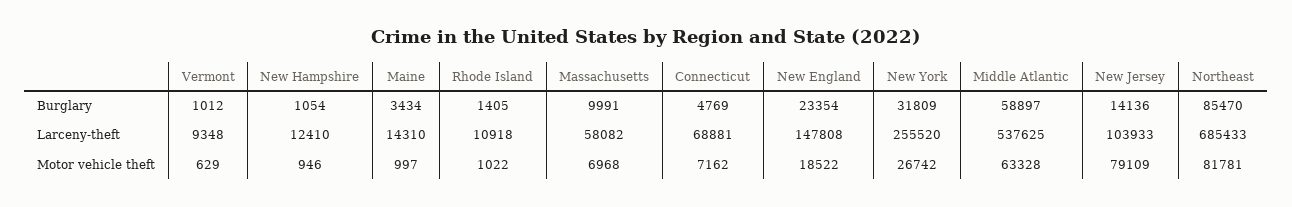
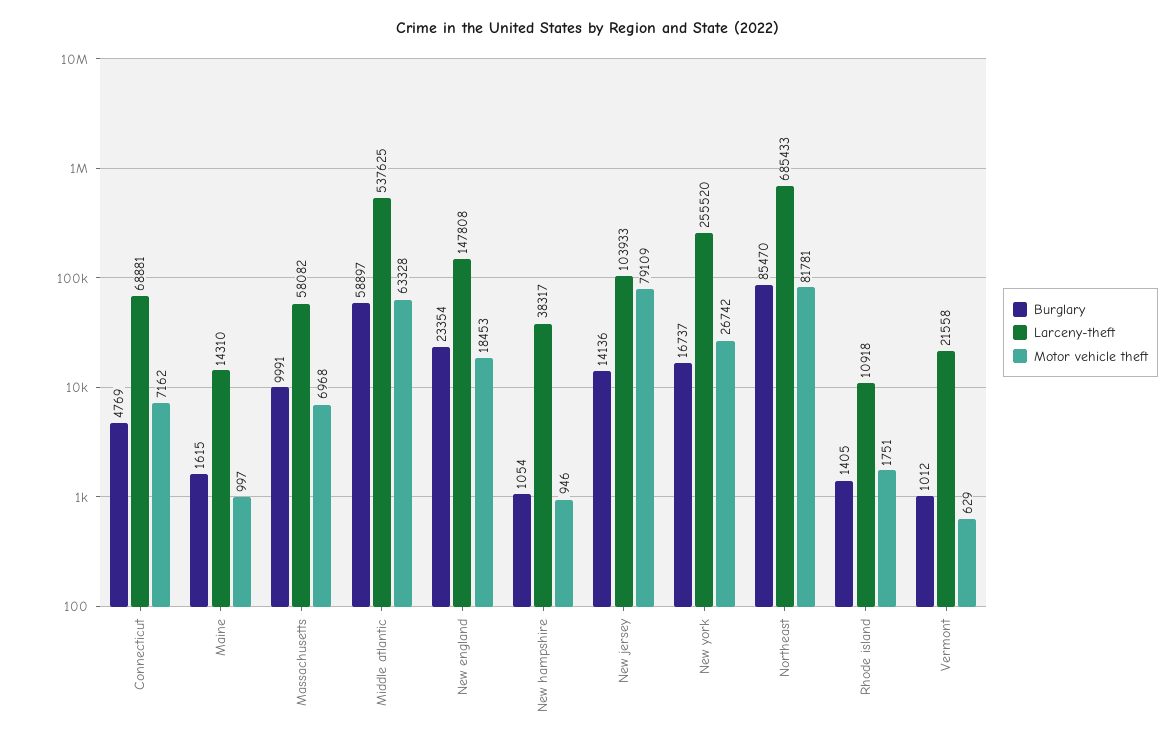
  {
    "Burglary": {
      "Vermont": 1012,
      "New Hampshire": 1054,
-     "Maine": 3434,
+     "Maine": 1615,
      "Rhode Island": 1405,
      "Massachusetts": 9991,
      "Connecticut": 4769,
      "New England": 23354,
-     "New York": 31809,
+     "New York": 16737,
      "Middle Atlantic": 58897,
      "New Jersey": 14136,
      "Northeast": 85470
    },
    "Larceny-theft": {
-     "Vermont": 9348,
+     "Vermont": 21558,
-     "New Hampshire": 12410,
+     "New Hampshire": 38317,
      "Maine": 14310,
      "Rhode Island": 10918,
      "Massachusetts": 58082,
      "Connecticut": 68881,
      "New England": 147808,
      "New York": 255520,
      "Middle Atlantic": 537625,
      "New Jersey": 103933,
      "Northeast": 685433
    },
    "Motor vehicle theft": {
      "Vermont": 629,
      "New Hampshire": 946,
      "Maine": 997,
-     "Rhode Island": 1022,
+     "Rhode Island": 1751,
      "Massachusetts": 6968,
      "Connecticut": 7162,
-     "New England": 18522,
+     "New England": 18453,
      "New York": 26742,
      "Middle Atlantic": 63328,
      "New Jersey": 79109,
      "Northeast": 81781
    }
  }

